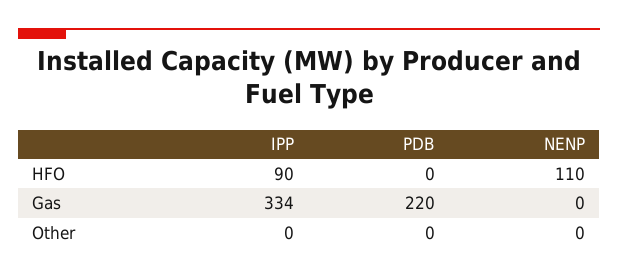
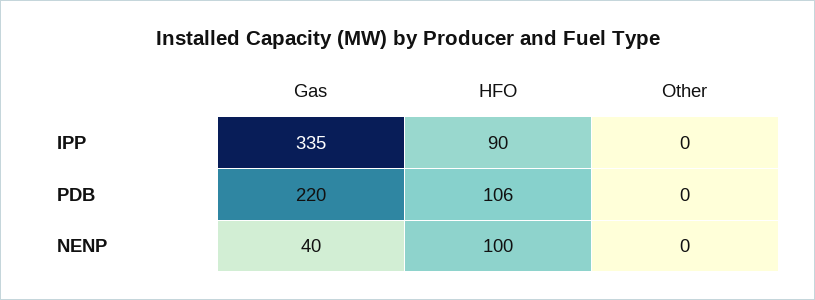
  {
    "IPP": {
      "HFO": 90,
-     "Gas": 334,
+     "Gas": 335,
      "Other": 0
    },
    "PDB": {
-     "HFO": 0,
+     "HFO": 106,
      "Gas": 220,
      "Other": 0
    },
    "NENP": {
-     "HFO": 110,
+     "HFO": 100,
-     "Gas": 0,
+     "Gas": 40,
      "Other": 0
    }
  }

